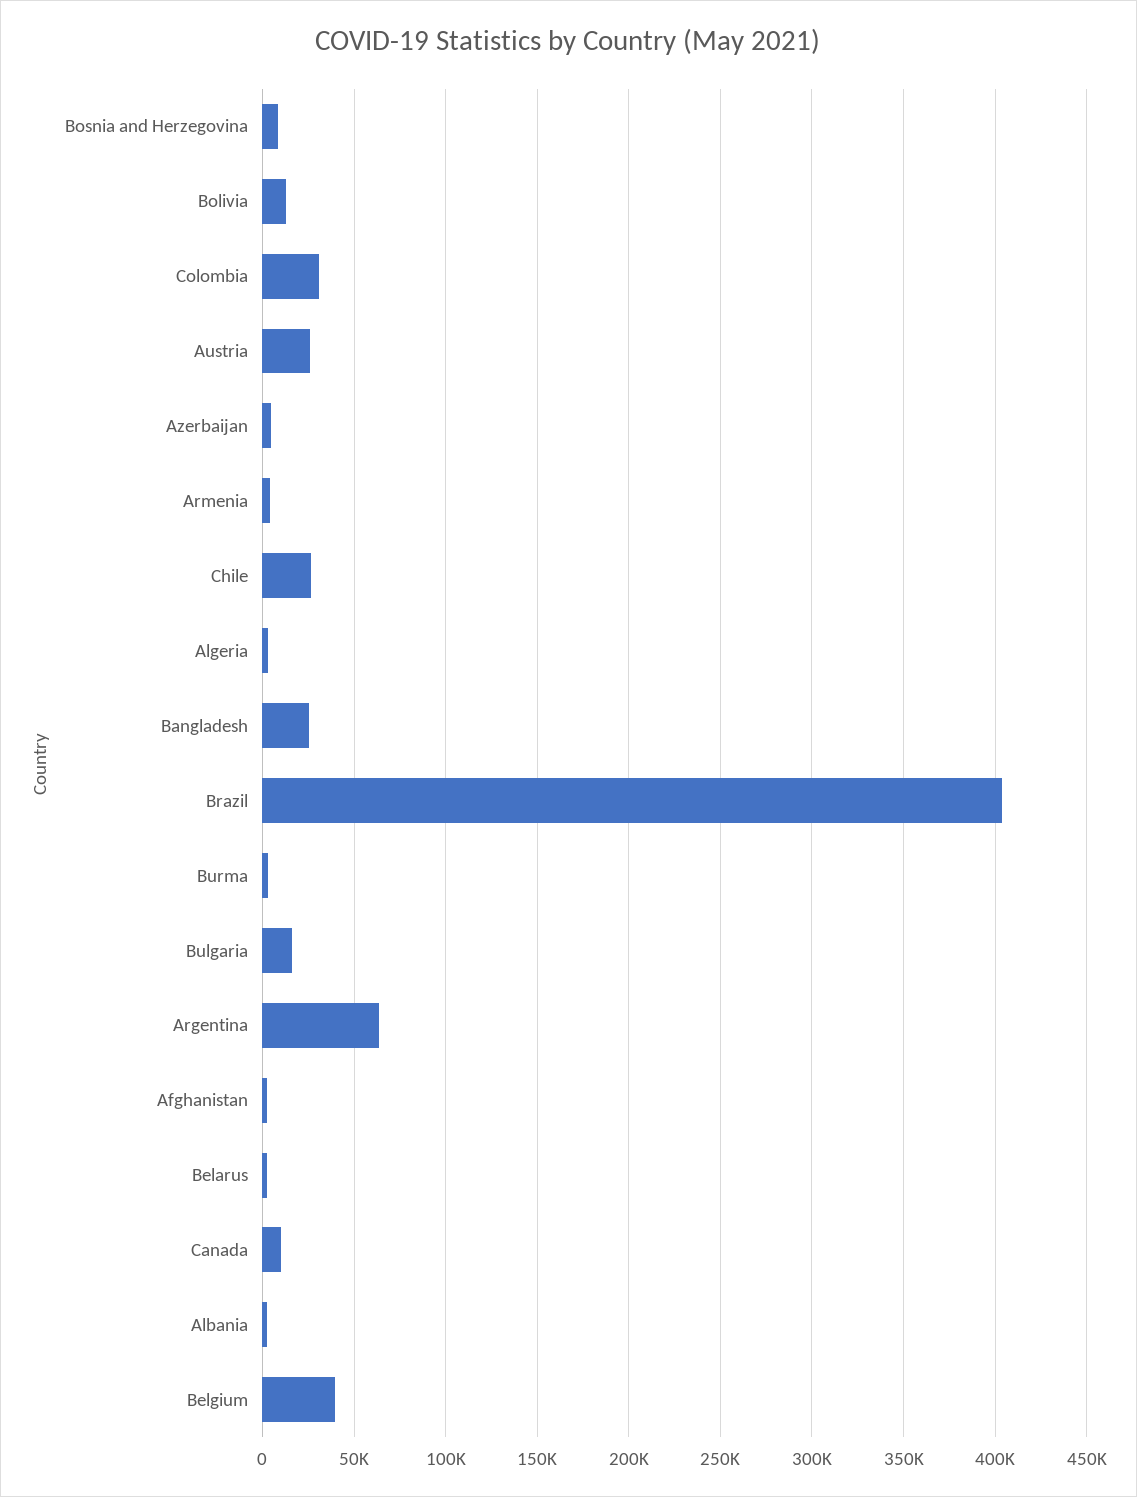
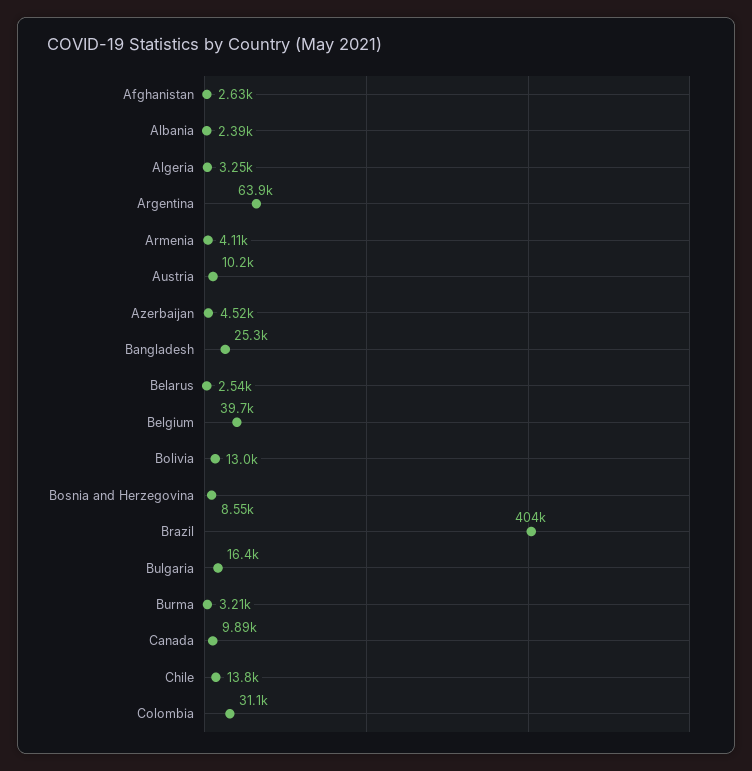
  {
    "Bosnia and Herzegovina": 8550,
    "Bolivia": 13000,
    "Colombia": 31100,
-   "Austria": 25000,
+   "Austria": 10200,
    "Azerbaijan": 4520,
    "Armenia": 4110,
-   "Chile": 25000,
+   "Chile": 13800,
    "Algeria": 3250,
    "Bangladesh": 25300,
    "Brazil": 404000,
    "Burma": 3210,
    "Bulgaria": 16400,
    "Argentina": 63900,
    "Afghanistan": 2630,
    "Belarus": 2540,
    "Canada": 9890,
    "Albania": 2390,
    "Belgium": 39700
  }

